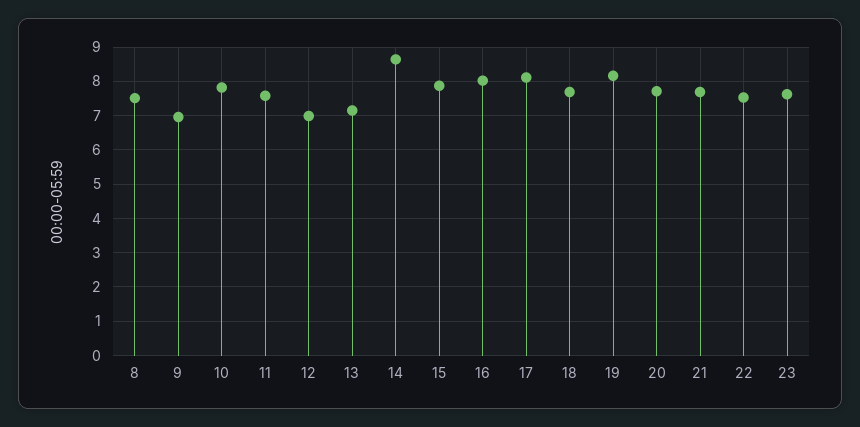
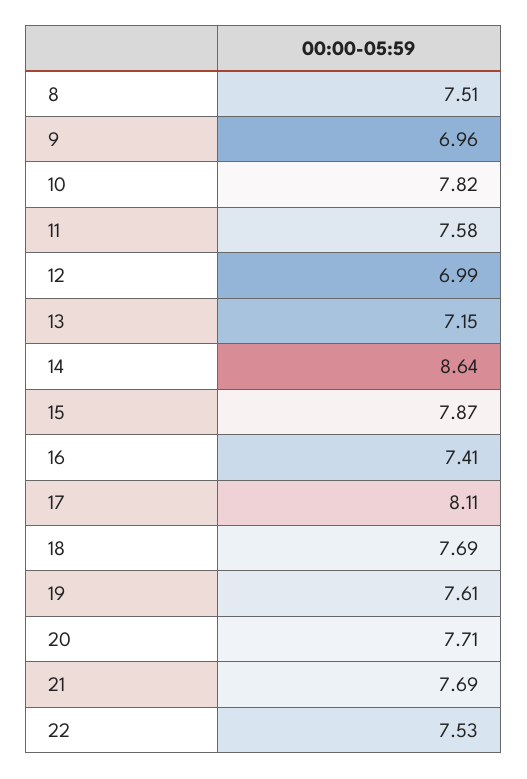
  {
    "8": 7.51,
    "9": 6.96,
    "10": 7.82,
    "11": 7.58,
    "12": 6.99,
    "13": 7.15,
    "14": 8.64,
    "15": 7.87,
-   "16": 8,
+   "16": 7.41,
    "17": 8.11,
    "18": 7.69,
-   "19": 8.2,
+   "19": 7.61,
    "20": 7.71,
    "21": 7.69,
-   "22": 7.53,
+   "22": 7.53
-   "23": 7.6
  }

